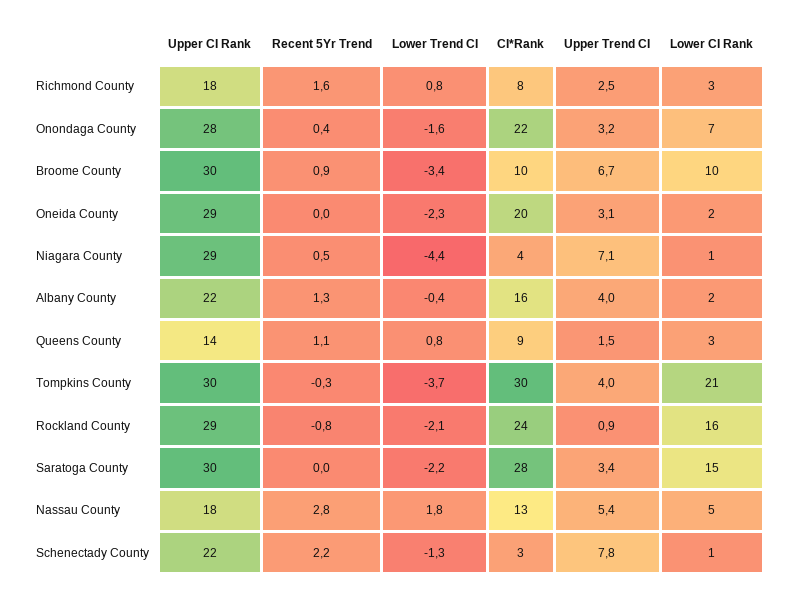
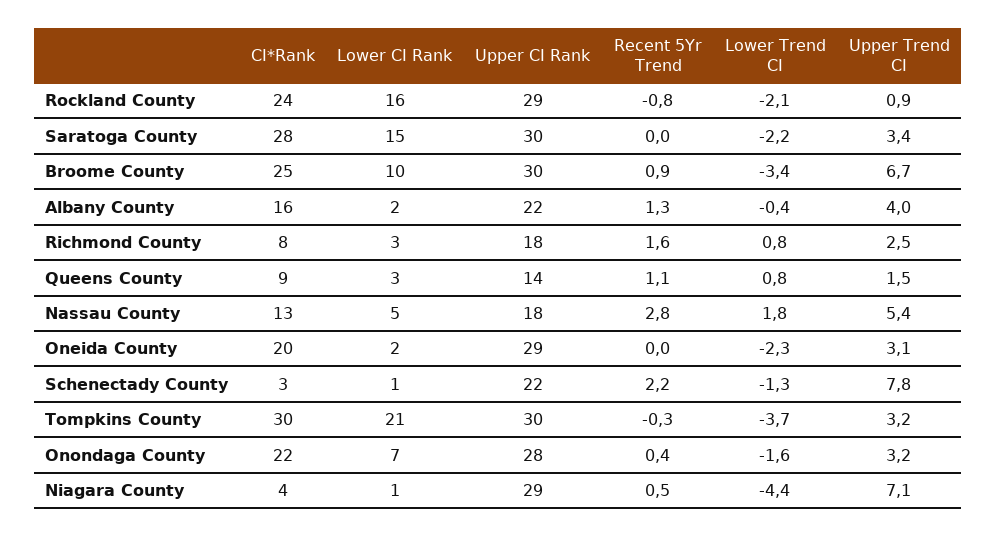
  {
    "Upper CI Rank": {
      "Richmond County": 18,
      "Onondaga County": 28,
      "Broome County": 30,
      "Oneida County": 29,
      "Niagara County": 29,
      "Albany County": 22,
      "Queens County": 14,
      "Tompkins County": 30,
      "Rockland County": 29,
      "Saratoga County": 30,
      "Nassau County": 18,
      "Schenectady County": 22
    },
    "Recent 5Yr Trend": {
      "Richmond County": 1.6,
      "Onondaga County": 0.4,
      "Broome County": 0.9,
      "Oneida County": 0,
      "Niagara County": 0.5,
      "Albany County": 1.3,
      "Queens County": 1.1,
      "Tompkins County": -0.3,
      "Rockland County": -0.8,
      "Saratoga County": 0,
      "Nassau County": 2.8,
      "Schenectady County": 2.2
    },
    "Lower Trend CI": {
      "Richmond County": 0.8,
      "Onondaga County": -1.6,
      "Broome County": -3.4,
      "Oneida County": -2.3,
      "Niagara County": -4.4,
      "Albany County": -0.4,
      "Queens County": 0.8,
      "Tompkins County": -3.7,
      "Rockland County": -2.1,
      "Saratoga County": -2.2,
      "Nassau County": 1.8,
      "Schenectady County": -1.3
    },
    "CI*Rank": {
      "Richmond County": 8,
      "Onondaga County": 22,
-     "Broome County": 10,
+     "Broome County": 25,
      "Oneida County": 20,
      "Niagara County": 4,
      "Albany County": 16,
      "Queens County": 9,
      "Tompkins County": 30,
      "Rockland County": 24,
      "Saratoga County": 28,
      "Nassau County": 13,
      "Schenectady County": 3
    },
    "Upper Trend CI": {
      "Richmond County": 2.5,
      "Onondaga County": 3.2,
      "Broome County": 6.7,
      "Oneida County": 3.1,
      "Niagara County": 7.1,
      "Albany County": 4,
      "Queens County": 1.5,
-     "Tompkins County": 4,
+     "Tompkins County": 3.2,
      "Rockland County": 0.9,
      "Saratoga County": 3.4,
      "Nassau County": 5.4,
      "Schenectady County": 7.8
    },
    "Lower CI Rank": {
      "Richmond County": 3,
      "Onondaga County": 7,
      "Broome County": 10,
      "Oneida County": 2,
      "Niagara County": 1,
      "Albany County": 2,
      "Queens County": 3,
      "Tompkins County": 21,
      "Rockland County": 16,
      "Saratoga County": 15,
      "Nassau County": 5,
      "Schenectady County": 1
    }
  }

